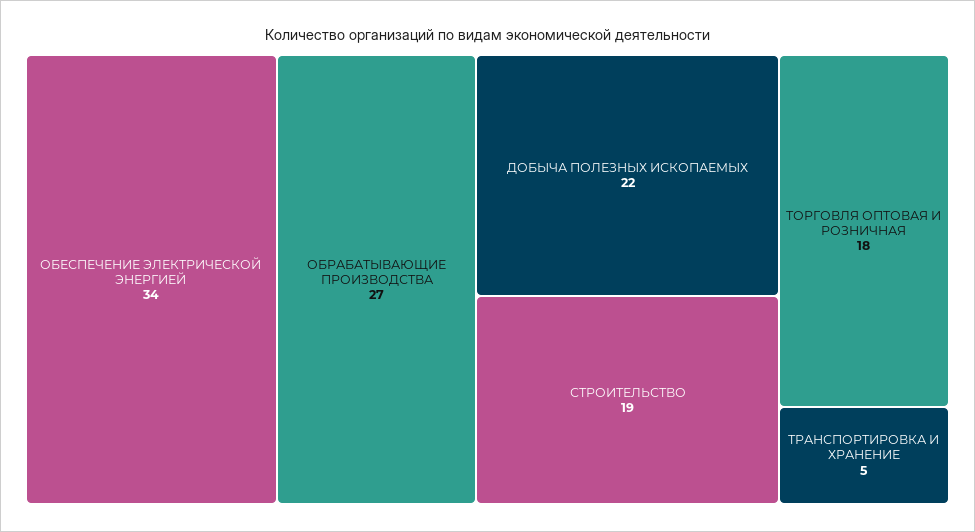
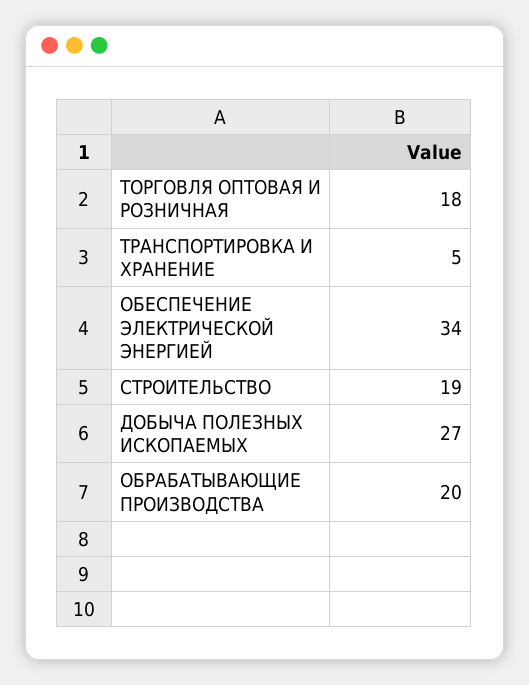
  {
    "ОБЕСПЕЧЕНИЕ ЭЛЕКТРИЧЕСКОЙ ЭНЕРГИЕЙ": 34,
-   "ОБРАБАТЫВАЮЩИЕ ПРОИЗВОДСТВА": 27,
+   "ОБРАБАТЫВАЮЩИЕ ПРОИЗВОДСТВА": 20,
-   "ДОБЫЧА ПОЛЕЗНЫХ ИСКОПАЕМЫХ": 22,
+   "ДОБЫЧА ПОЛЕЗНЫХ ИСКОПАЕМЫХ": 27,
    "СТРОИТЕЛЬСТВО": 19,
    "ТОРГОВЛЯ ОПТОВАЯ И РОЗНИЧНАЯ": 18,
    "ТРАНСПОРТИРОВКА И ХРАНЕНИЕ": 5
  }

